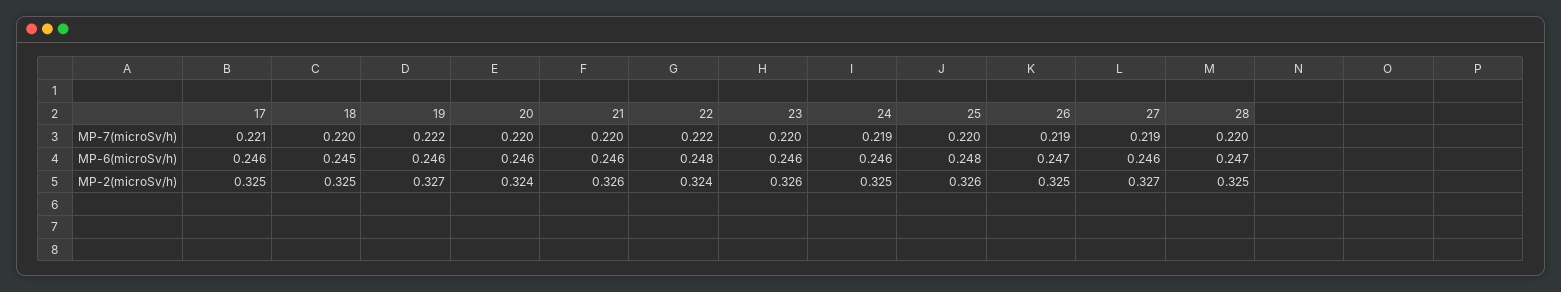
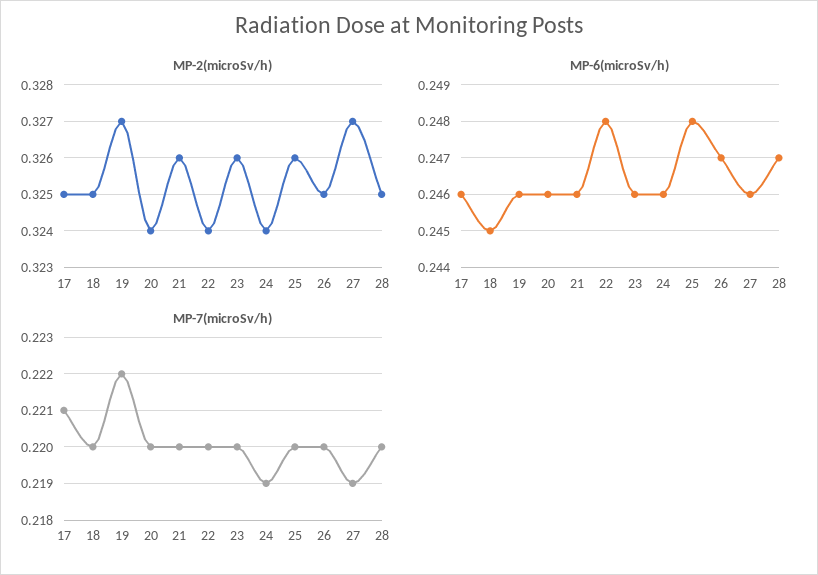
  {
    "MP-7(microSv/h)": {
      "17": 0.221,
      "18": 0.22,
      "19": 0.222,
      "20": 0.22,
      "21": 0.22,
-     "22": 0.222,
+     "22": 0.22,
      "23": 0.22,
      "24": 0.219,
      "25": 0.22,
-     "26": 0.219,
+     "26": 0.22,
      "27": 0.219,
      "28": 0.22
    },
    "MP-6(microSv/h)": {
      "17": 0.246,
      "18": 0.245,
      "19": 0.246,
      "20": 0.246,
      "21": 0.246,
      "22": 0.248,
      "23": 0.246,
      "24": 0.246,
      "25": 0.248,
      "26": 0.247,
      "27": 0.246,
      "28": 0.247
    },
    "MP-2(microSv/h)": {
      "17": 0.325,
      "18": 0.325,
      "19": 0.327,
      "20": 0.324,
      "21": 0.326,
      "22": 0.324,
      "23": 0.326,
-     "24": 0.325,
+     "24": 0.324,
      "25": 0.326,
      "26": 0.325,
      "27": 0.327,
      "28": 0.325
    }
  }

